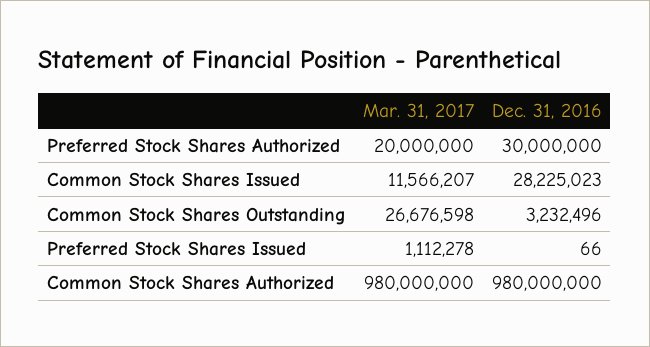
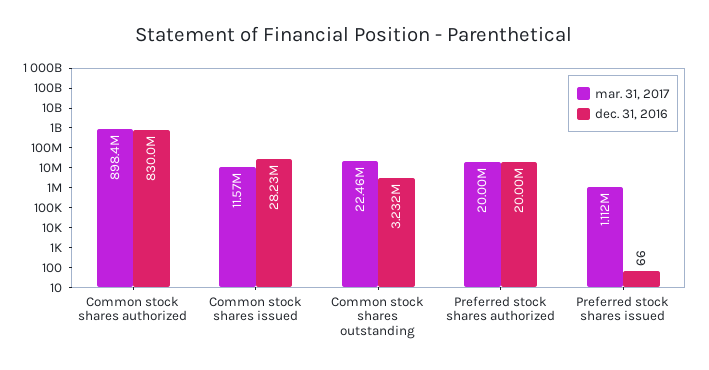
  {
    "Mar. 31, 2017": {
      "Preferred Stock Shares Authorized": 20000000,
      "Common Stock Shares Issued": 11566207,
-     "Common Stock Shares Outstanding": 26676598,
+     "Common Stock Shares Outstanding": 22460000,
      "Preferred Stock Shares Issued": 1112278,
-     "Common Stock Shares Authorized": 980000000
+     "Common Stock Shares Authorized": 898400000
    },
    "Dec. 31, 2016": {
-     "Preferred Stock Shares Authorized": 30000000,
+     "Preferred Stock Shares Authorized": 20000000,
      "Common Stock Shares Issued": 28225023,
      "Common Stock Shares Outstanding": 3232496,
      "Preferred Stock Shares Issued": 66,
-     "Common Stock Shares Authorized": 980000000
+     "Common Stock Shares Authorized": 830000000
    }
  }

